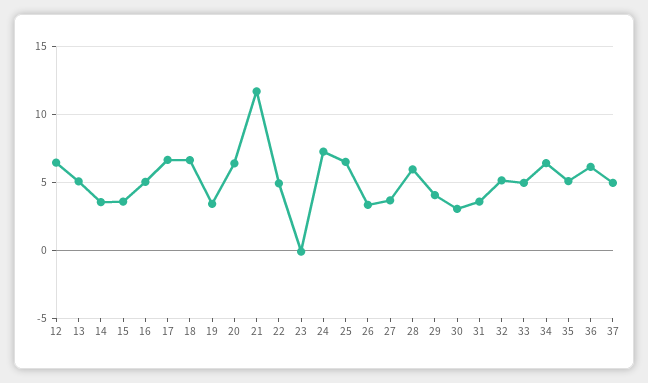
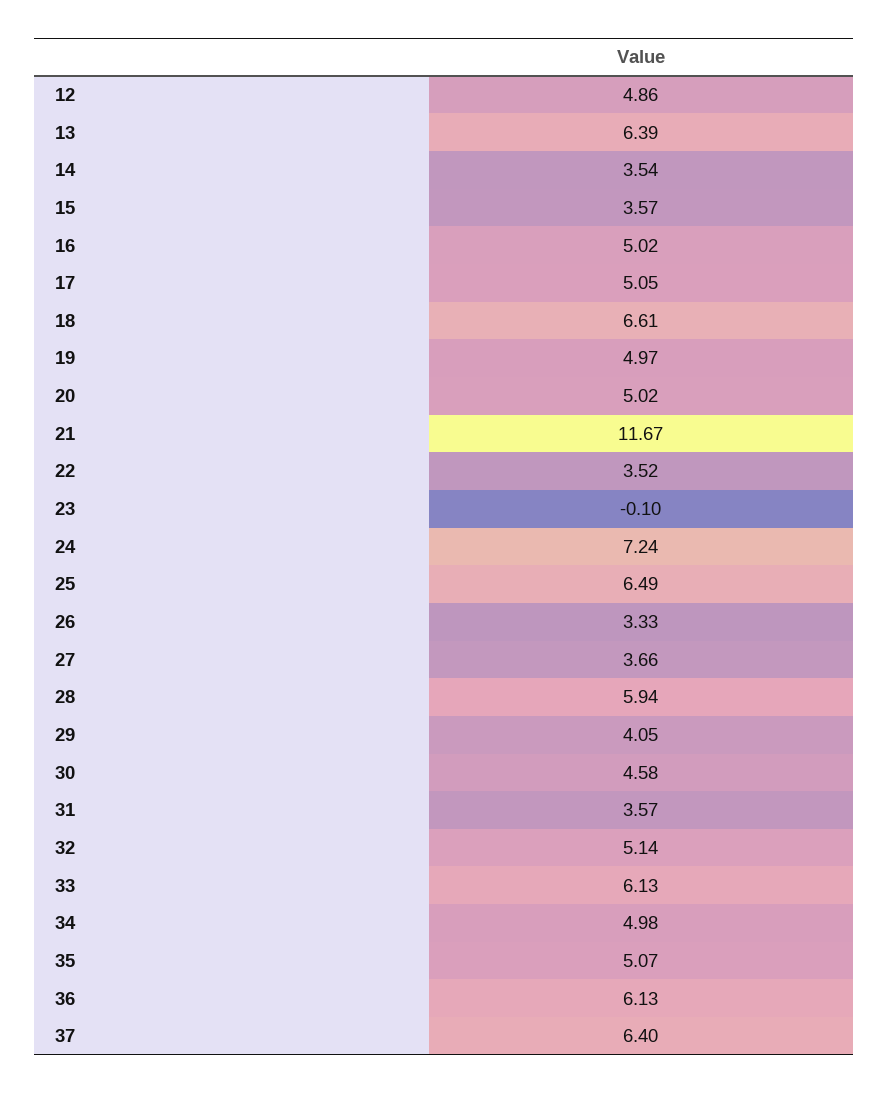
  {
-   "12": 6.5,
+   "12": 4.86,
-   "13": 5,
+   "13": 6.39,
    "14": 3.54,
    "15": 3.57,
    "16": 5.02,
-   "17": 6.5,
+   "17": 5.05,
    "18": 6.61,
-   "19": 3.5,
+   "19": 4.97,
-   "20": 6.5,
+   "20": 5.02,
    "21": 11.67,
-   "22": 5,
+   "22": 3.52,
    "23": -0.1,
    "24": 7.24,
    "25": 6.49,
    "26": 3.33,
    "27": 3.66,
    "28": 5.94,
    "29": 4.05,
-   "30": 3,
+   "30": 4.58,
    "31": 3.57,
    "32": 5.14,
-   "33": 5,
+   "33": 6.13,
-   "34": 6.5,
+   "34": 4.98,
    "35": 5.07,
    "36": 6.13,
-   "37": 5
+   "37": 6.4
  }

